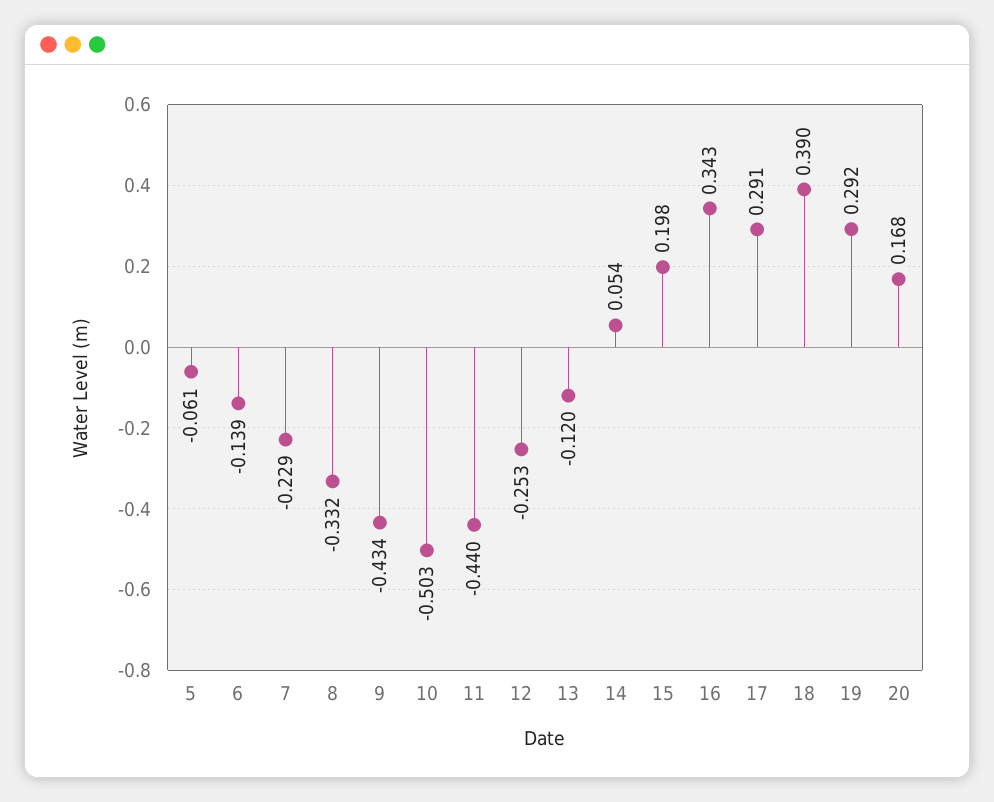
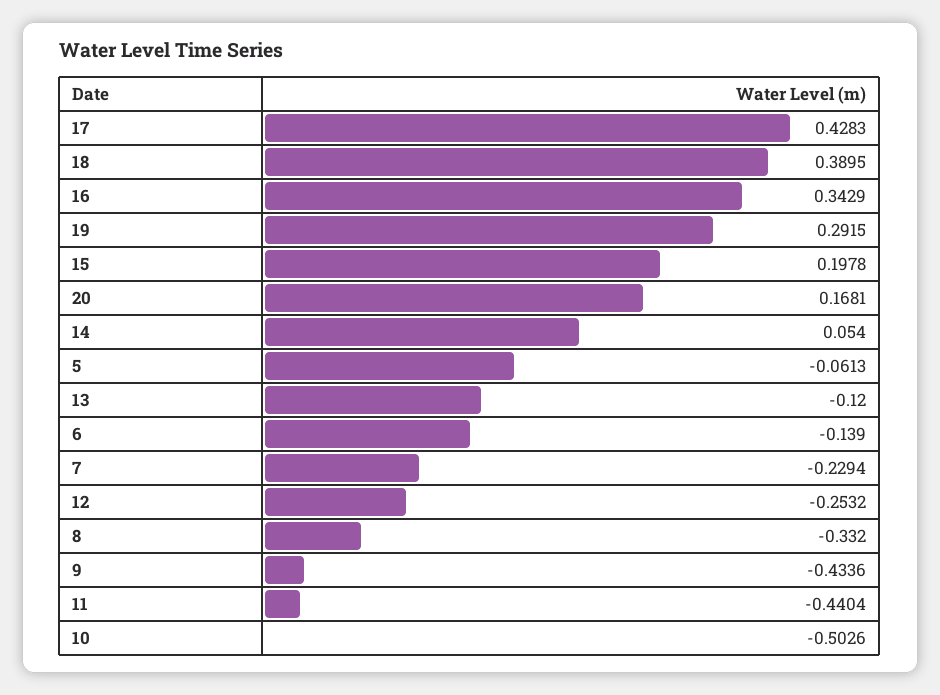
  {
    "5": -0.0613,
    "6": -0.139,
    "7": -0.2294,
    "8": -0.332,
    "9": -0.4336,
    "10": -0.5026,
    "11": -0.4404,
    "12": -0.2532,
    "13": -0.12,
    "14": 0.054,
    "15": 0.1978,
    "16": 0.3429,
-   "17": 0.291,
+   "17": 0.4283,
    "18": 0.3895,
    "19": 0.2915,
    "20": 0.1681
  }

